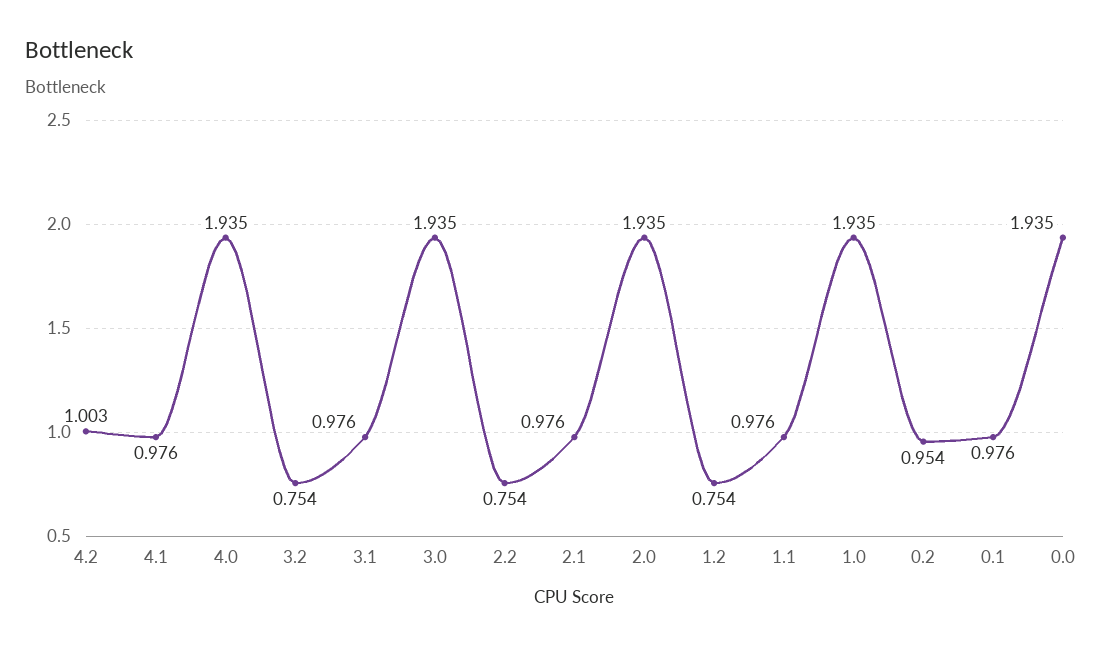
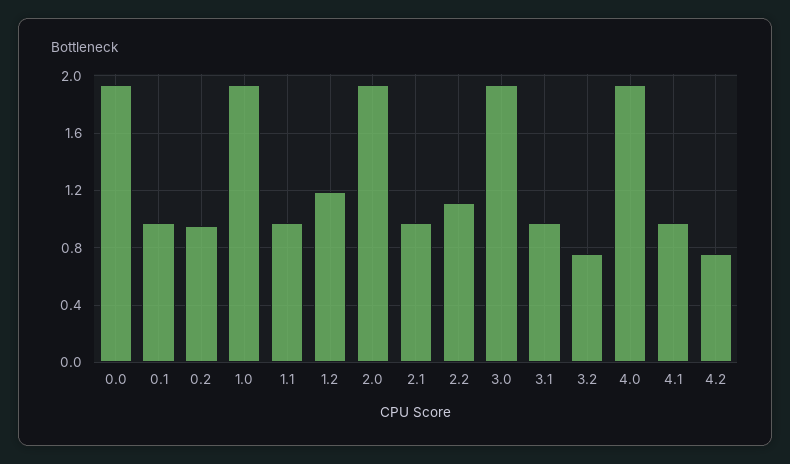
  {
-   "4.2": 1.003,
+   "4.2": 0.75,
    "4.1": 0.976,
    "4.0": 1.935,
    "3.2": 0.754,
    "3.1": 0.976,
    "3.0": 1.935,
-   "2.2": 0.754,
+   "2.2": 1.1,
    "2.1": 0.976,
    "2.0": 1.935,
-   "1.2": 0.754,
+   "1.2": 1.2,
    "1.1": 0.976,
    "1.0": 1.935,
    "0.2": 0.954,
    "0.1": 0.976,
    "0.0": 1.935
  }

